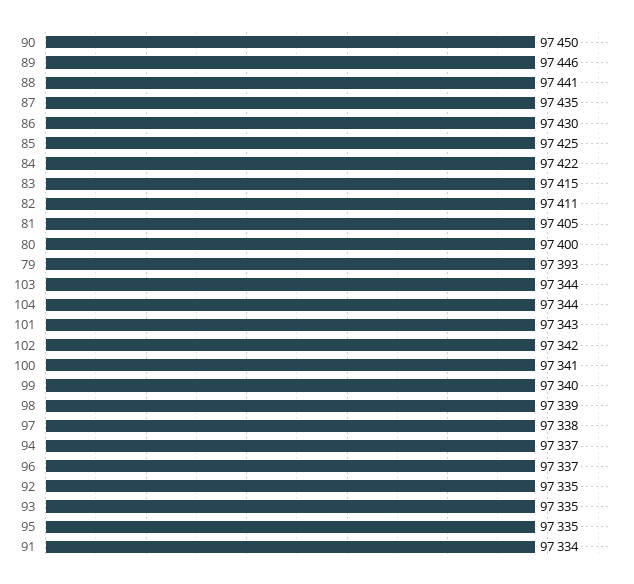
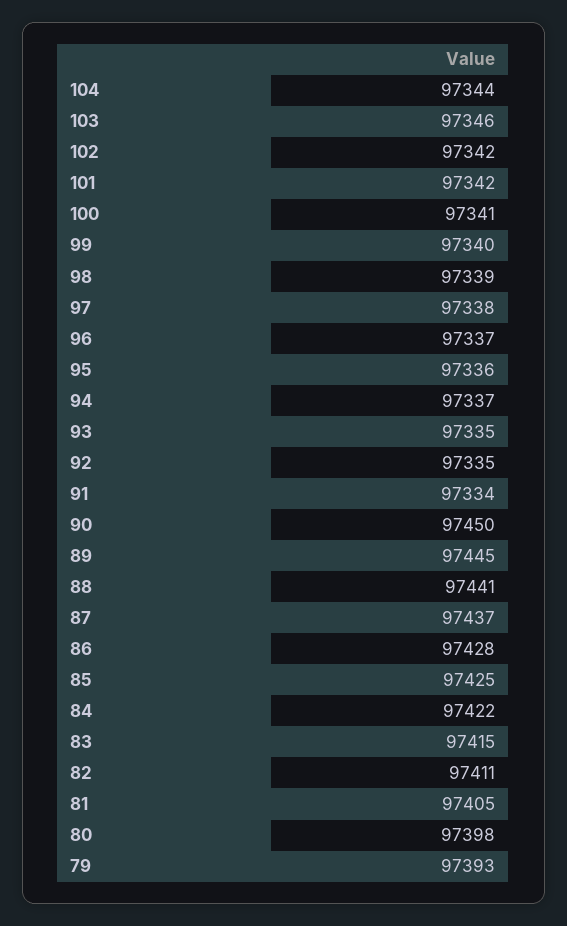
  {
    "90": 97450,
-   "89": 97446,
+   "89": 97445,
    "88": 97441,
-   "87": 97435,
+   "87": 97437,
-   "86": 97430,
+   "86": 97428,
    "85": 97425,
    "84": 97422,
    "83": 97415,
    "82": 97411,
    "81": 97405,
-   "80": 97400,
+   "80": 97398,
    "79": 97393,
-   "103": 97344,
+   "103": 97346,
    "104": 97344,
-   "101": 97343,
+   "101": 97342,
    "102": 97342,
    "100": 97341,
    "99": 97340,
    "98": 97339,
    "97": 97338,
    "94": 97337,
    "96": 97337,
    "92": 97335,
    "93": 97335,
-   "95": 97335,
+   "95": 97336,
    "91": 97334
  }

